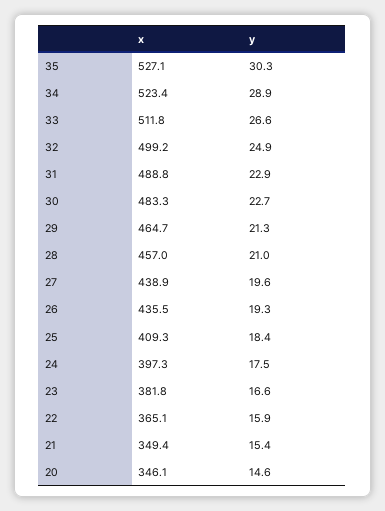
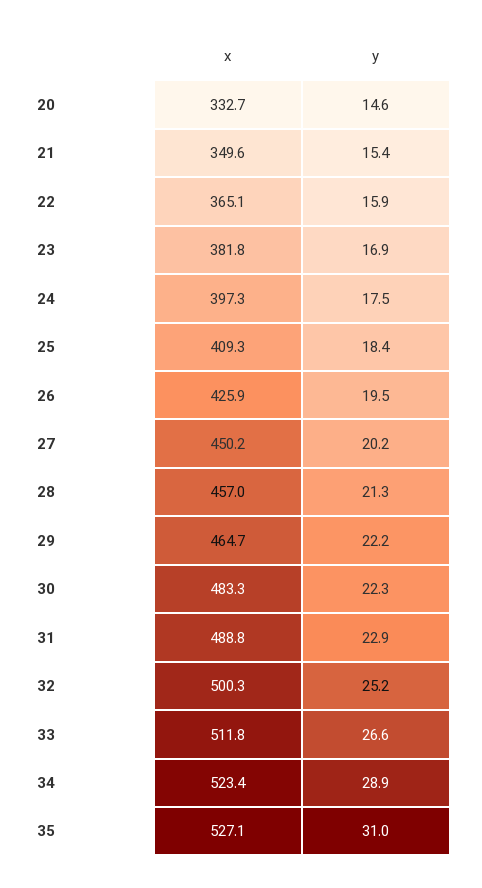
  {
    "x": {
      "35": 527.1,
      "34": 523.4,
      "33": 511.8,
-     "32": 499.2,
+     "32": 500.3,
      "31": 488.8,
      "30": 483.3,
      "29": 464.7,
      "28": 457,
-     "27": 438.9,
+     "27": 450.2,
-     "26": 435.5,
+     "26": 425.9,
      "25": 409.3,
      "24": 397.3,
      "23": 381.8,
      "22": 365.1,
-     "21": 349.4,
+     "21": 349.6,
-     "20": 346.1
+     "20": 332.7
    },
    "y": {
-     "35": 30.3,
+     "35": 31,
      "34": 28.9,
      "33": 26.6,
-     "32": 24.9,
+     "32": 25.2,
      "31": 22.9,
-     "30": 22.7,
+     "30": 22.3,
-     "29": 21.3,
+     "29": 22.2,
-     "28": 21,
+     "28": 21.3,
-     "27": 19.6,
+     "27": 20.2,
-     "26": 19.3,
+     "26": 19.5,
      "25": 18.4,
      "24": 17.5,
-     "23": 16.6,
+     "23": 16.9,
      "22": 15.9,
      "21": 15.4,
      "20": 14.6
    }
  }

